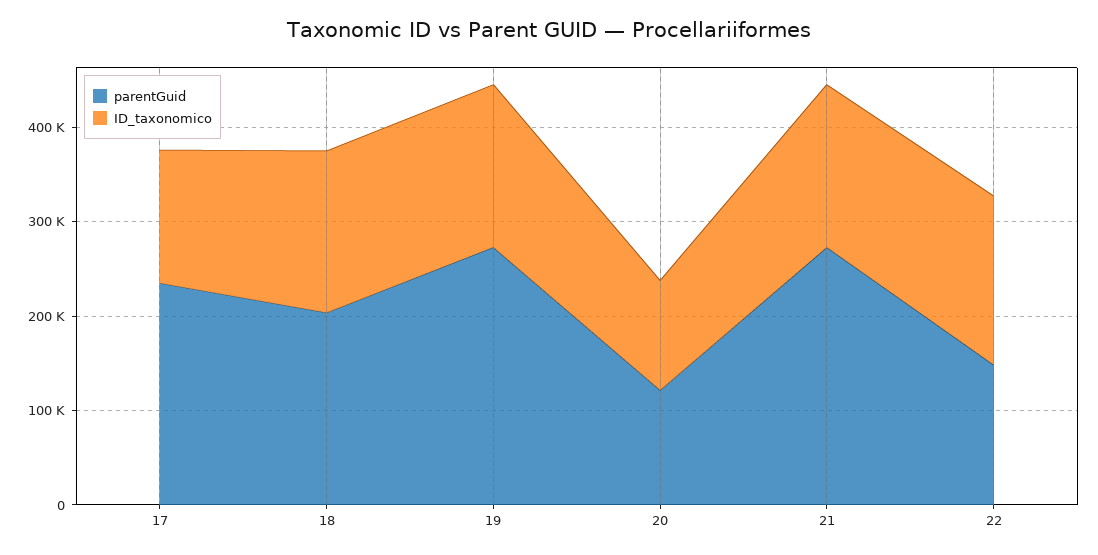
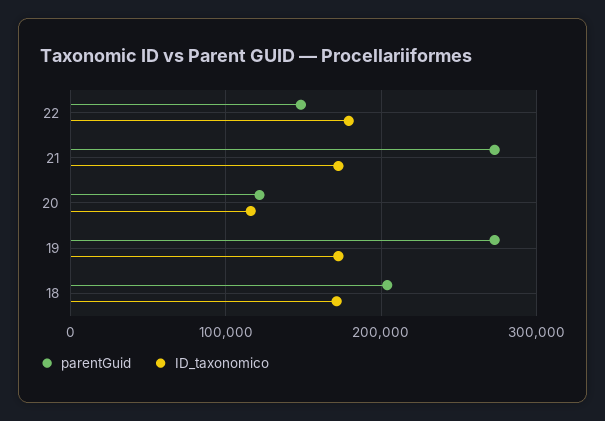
  {
    "parentGuid": {
-     "17": 240000,
      "18": 200000,
      "19": 270000,
      "20": 120000,
      "21": 270000,
      "22": 150000
    },
    "ID_taxonomico": {
-     "17": 140000,
      "18": 170000,
      "19": 170000,
      "20": 120000,
      "21": 170000,
      "22": 180000
    }
  }

